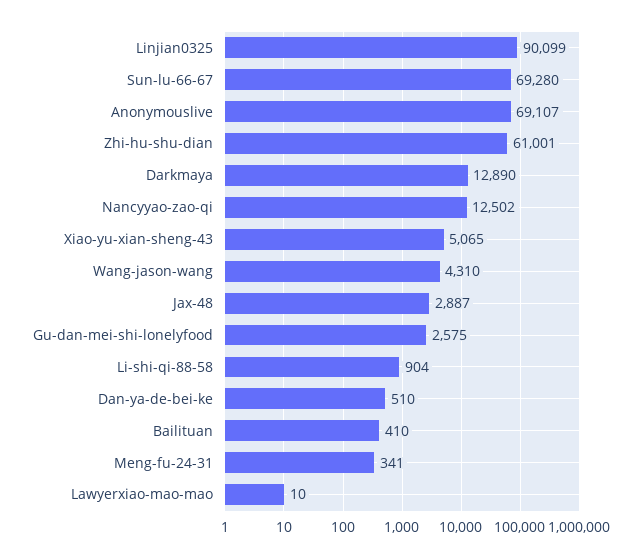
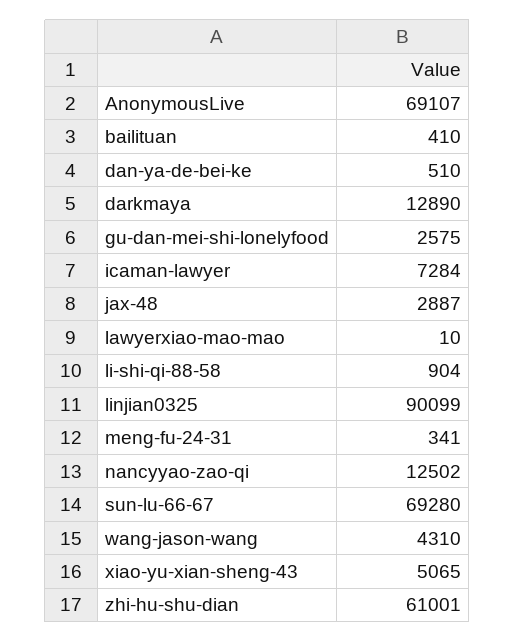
  {
    "Linjian0325": 90099,
    "Sun-lu-66-67": 69280,
    "Anonymouslive": 69107,
    "Zhi-hu-shu-dian": 61001,
    "Darkmaya": 12890,
    "Nancyyao-zao-qi": 12502,
    "Xiao-yu-xian-sheng-43": 5065,
    "Wang-jason-wang": 4310,
    "Jax-48": 2887,
    "Gu-dan-mei-shi-lonelyfood": 2575,
    "Li-shi-qi-88-58": 904,
    "Dan-ya-de-bei-ke": 510,
    "Bailituan": 410,
    "Meng-fu-24-31": 341,
-   "Lawyerxiao-mao-mao": 10
+   "Lawyerxiao-mao-mao": 10,
+   "icaman-lawyer": 7284
  }

